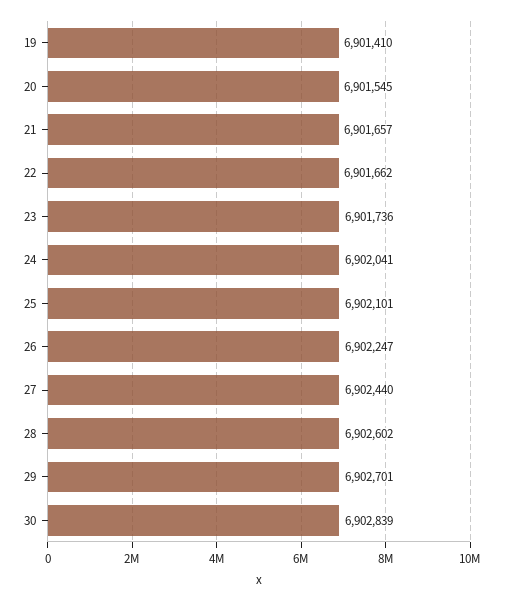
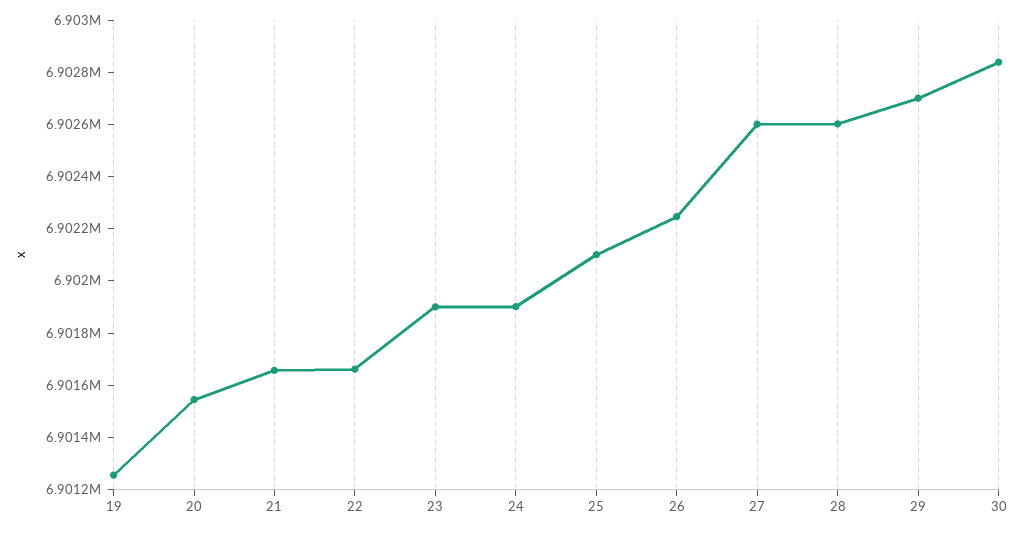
  {
-   "19": 6901410,
+   "19": 6901250,
    "20": 6901545,
    "21": 6901657,
    "22": 6901662,
-   "23": 6901736,
+   "23": 6901900,
-   "24": 6902041,
+   "24": 6901900,
    "25": 6902101,
    "26": 6902247,
-   "27": 6902440,
+   "27": 6902600,
    "28": 6902602,
    "29": 6902701,
    "30": 6902839
  }

